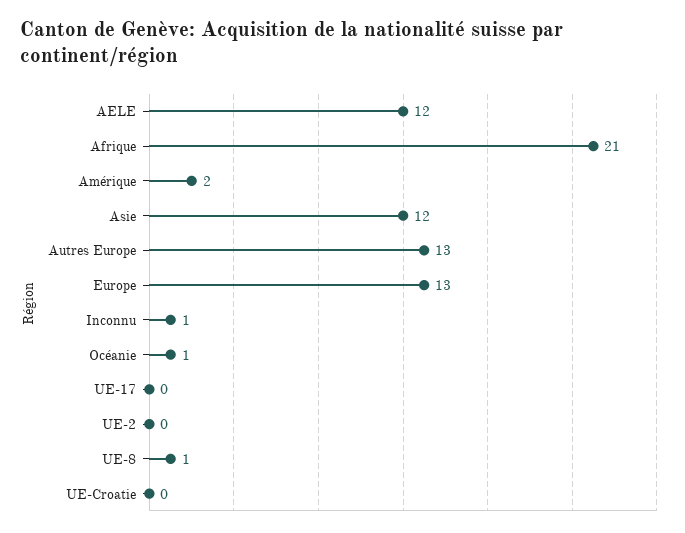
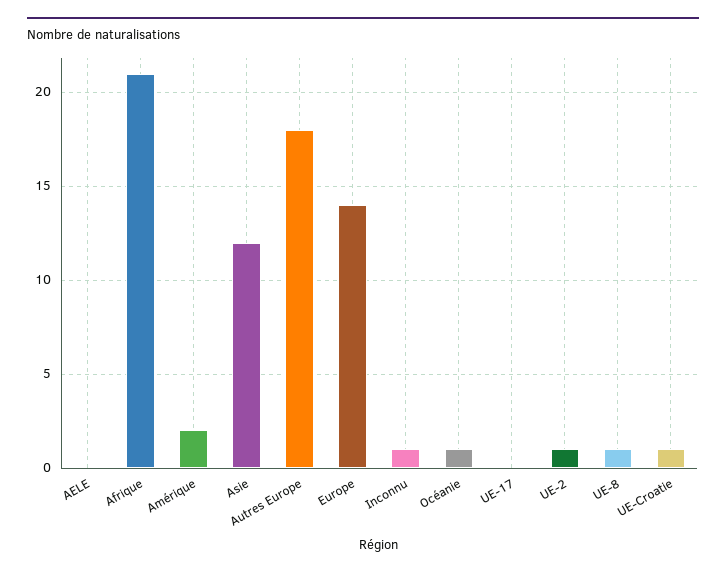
  {
-   "AELE": 12,
+   "AELE": 0,
    "Afrique": 21,
    "Amérique": 2,
    "Asie": 12,
-   "Autres Europe": 13,
+   "Autres Europe": 18,
-   "Europe": 13,
+   "Europe": 14,
    "Inconnu": 1,
    "Océanie": 1,
    "UE-17": 0,
-   "UE-2": 0,
+   "UE-2": 1,
    "UE-8": 1,
-   "UE-Croatie": 0
+   "UE-Croatie": 1
  }

